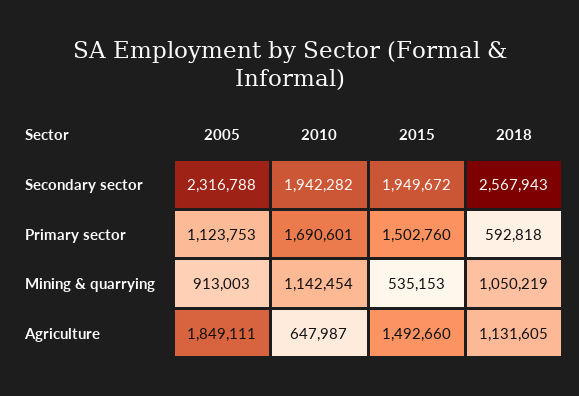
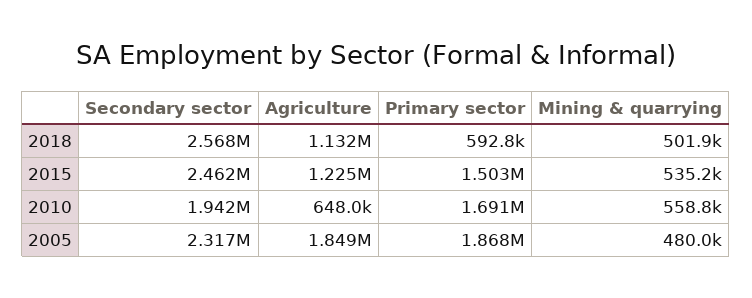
  {
    "2005": {
      "Secondary sector": 2316788,
-     "Primary sector": 1123753,
+     "Primary sector": 1868000,
-     "Mining & quarrying": 913003,
+     "Mining & quarrying": 480000,
      "Agriculture": 1849111
    },
    "2010": {
      "Secondary sector": 1942282,
      "Primary sector": 1690601,
-     "Mining & quarrying": 1142454,
+     "Mining & quarrying": 558800,
      "Agriculture": 647987
    },
    "2015": {
-     "Secondary sector": 1949672,
+     "Secondary sector": 2462000,
      "Primary sector": 1502760,
      "Mining & quarrying": 535153,
-     "Agriculture": 1492660
+     "Agriculture": 1225000
    },
    "2018": {
      "Secondary sector": 2567943,
      "Primary sector": 592818,
-     "Mining & quarrying": 1050219,
+     "Mining & quarrying": 501900,
      "Agriculture": 1131605
    }
  }

